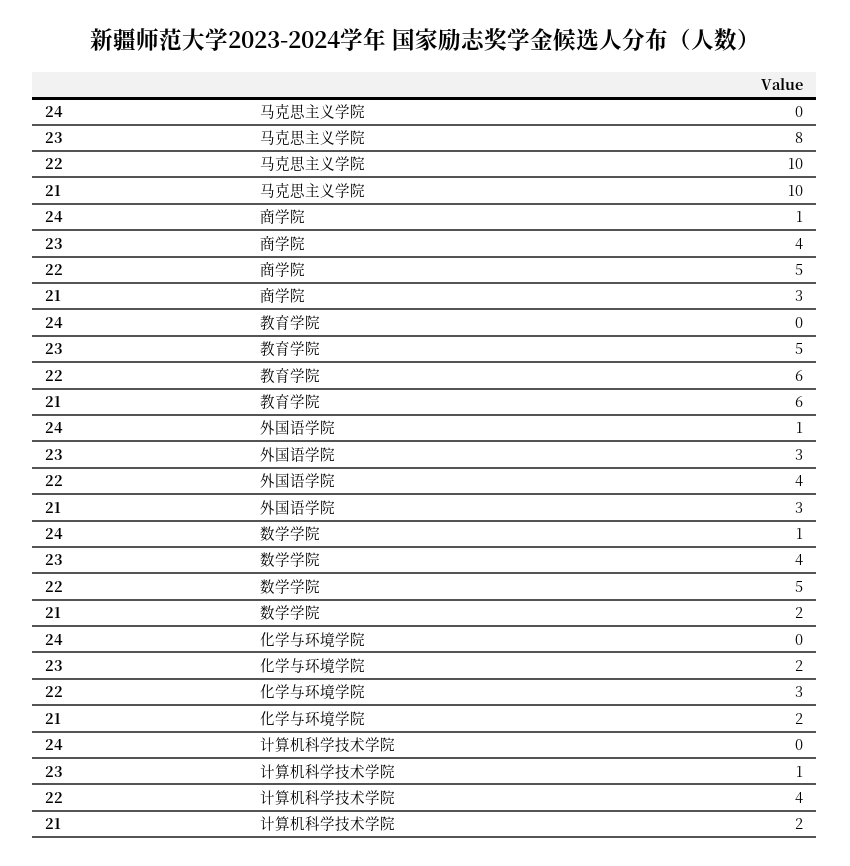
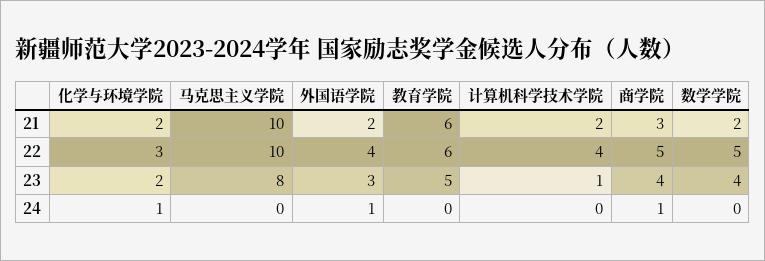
  {
    "24": {
      "马克思主义学院": 0,
      "商学院": 1,
      "教育学院": 0,
      "外国语学院": 1,
-     "数学学院": 1,
+     "数学学院": 0,
-     "化学与环境学院": 0,
+     "化学与环境学院": 1,
      "计算机科学技术学院": 0
    },
    "23": {
      "马克思主义学院": 8,
      "商学院": 4,
      "教育学院": 5,
      "外国语学院": 3,
      "数学学院": 4,
      "化学与环境学院": 2,
      "计算机科学技术学院": 1
    },
    "22": {
      "马克思主义学院": 10,
      "商学院": 5,
      "教育学院": 6,
      "外国语学院": 4,
      "数学学院": 5,
      "化学与环境学院": 3,
      "计算机科学技术学院": 4
    },
    "21": {
      "马克思主义学院": 10,
      "商学院": 3,
      "教育学院": 6,
-     "外国语学院": 3,
+     "外国语学院": 2,
      "数学学院": 2,
      "化学与环境学院": 2,
      "计算机科学技术学院": 2
    }
  }

